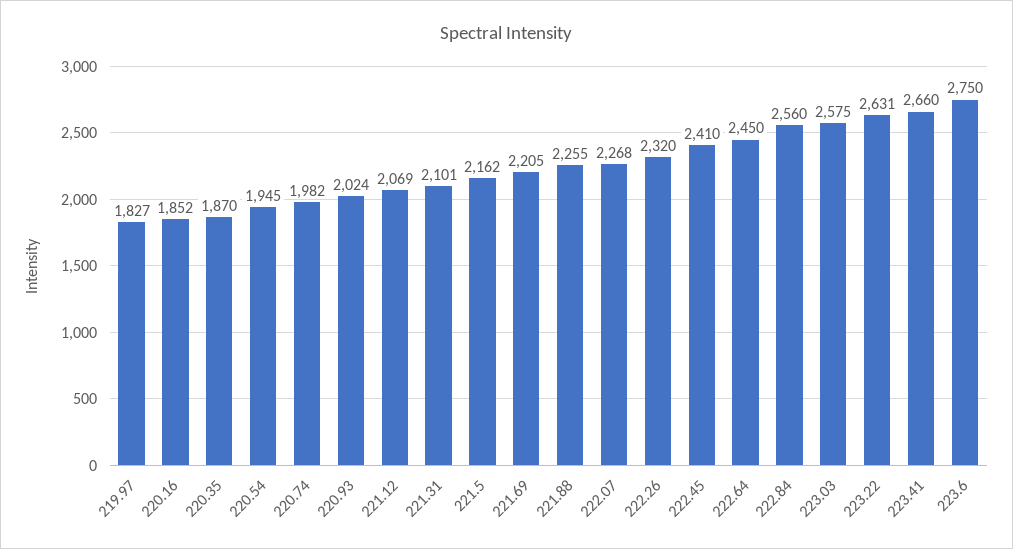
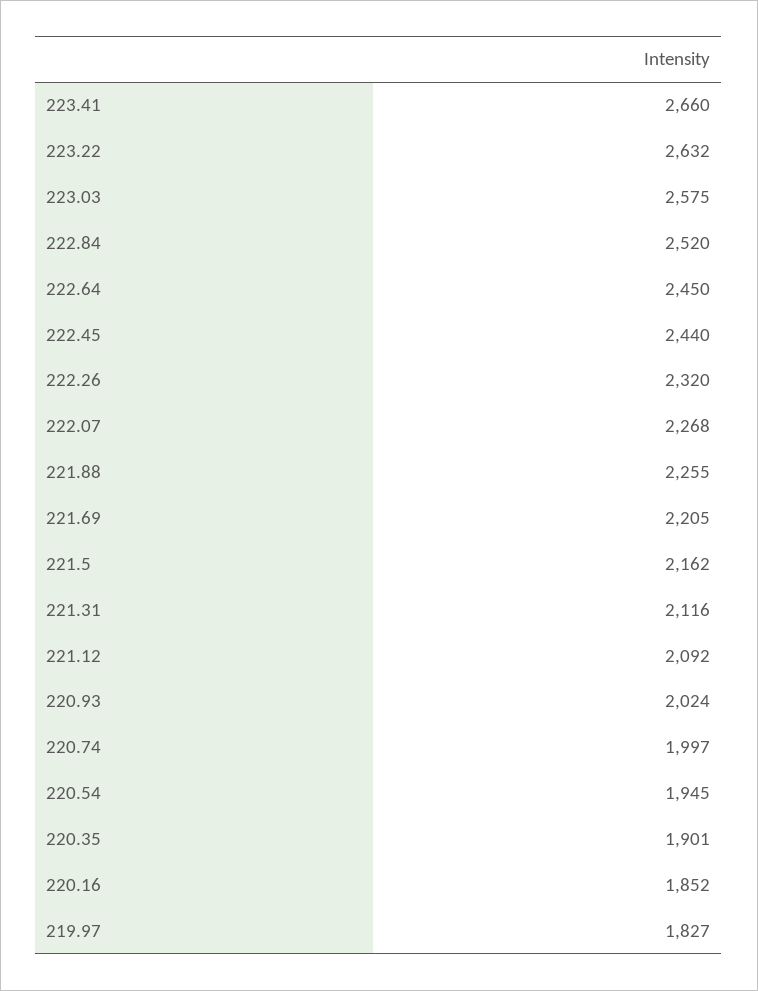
  {
    "219.97": 1827,
    "220.16": 1852,
-   "220.35": 1870,
+   "220.35": 1901,
    "220.54": 1945,
-   "220.74": 1982,
+   "220.74": 1997,
    "220.93": 2024,
-   "221.12": 2069,
+   "221.12": 2092,
-   "221.31": 2101,
+   "221.31": 2116,
    "221.5": 2162,
    "221.69": 2205,
    "221.88": 2255,
    "222.07": 2268,
    "222.26": 2320,
-   "222.45": 2410,
+   "222.45": 2440,
    "222.64": 2450,
-   "222.84": 2560,
+   "222.84": 2520,
    "223.03": 2575,
-   "223.22": 2631,
+   "223.22": 2632,
-   "223.41": 2660,
+   "223.41": 2660
-   "223.6": 2750
  }

